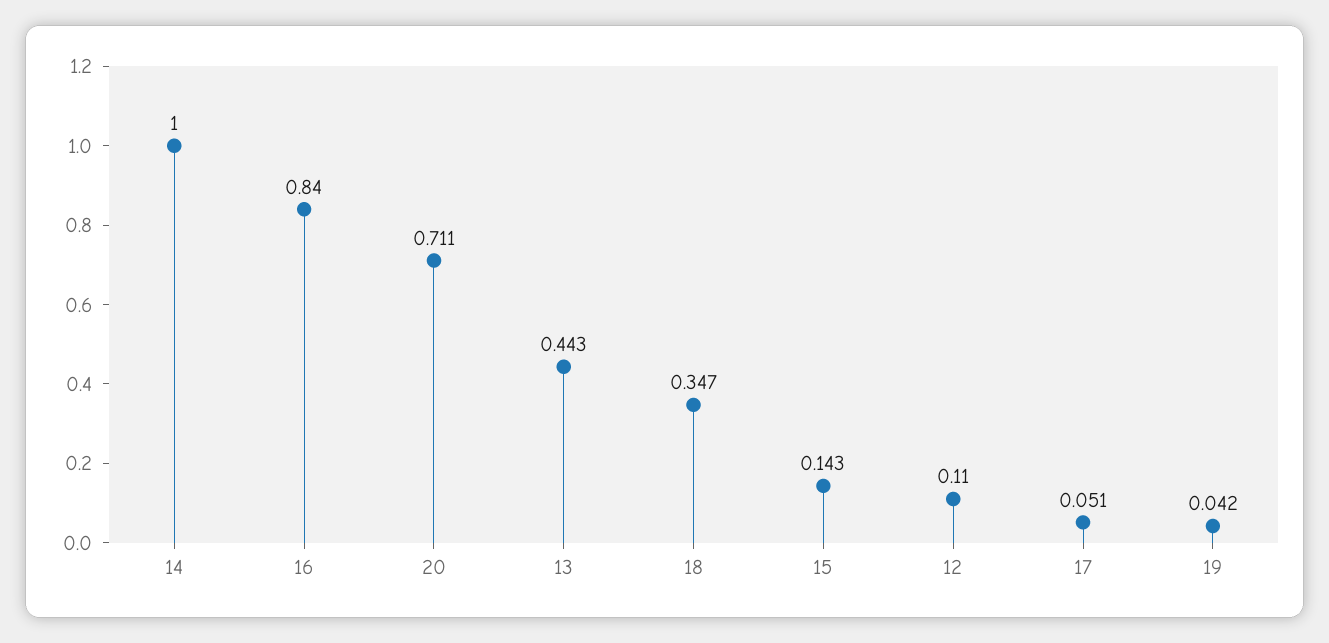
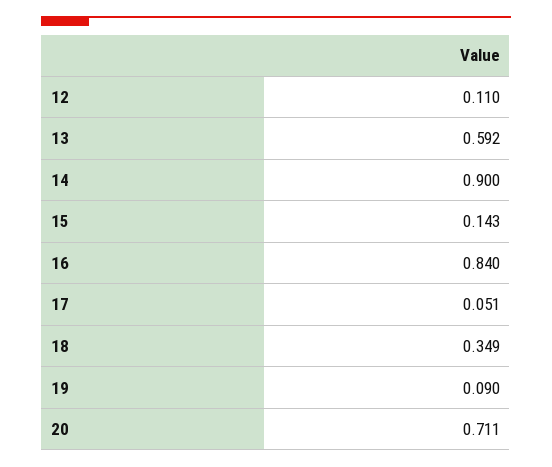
  {
-   "14": 1,
+   "14": 0.9,
    "16": 0.84,
    "20": 0.711,
-   "13": 0.443,
+   "13": 0.592,
-   "18": 0.347,
+   "18": 0.349,
    "15": 0.143,
    "12": 0.11,
    "17": 0.051,
-   "19": 0.042
+   "19": 0.09
  }

